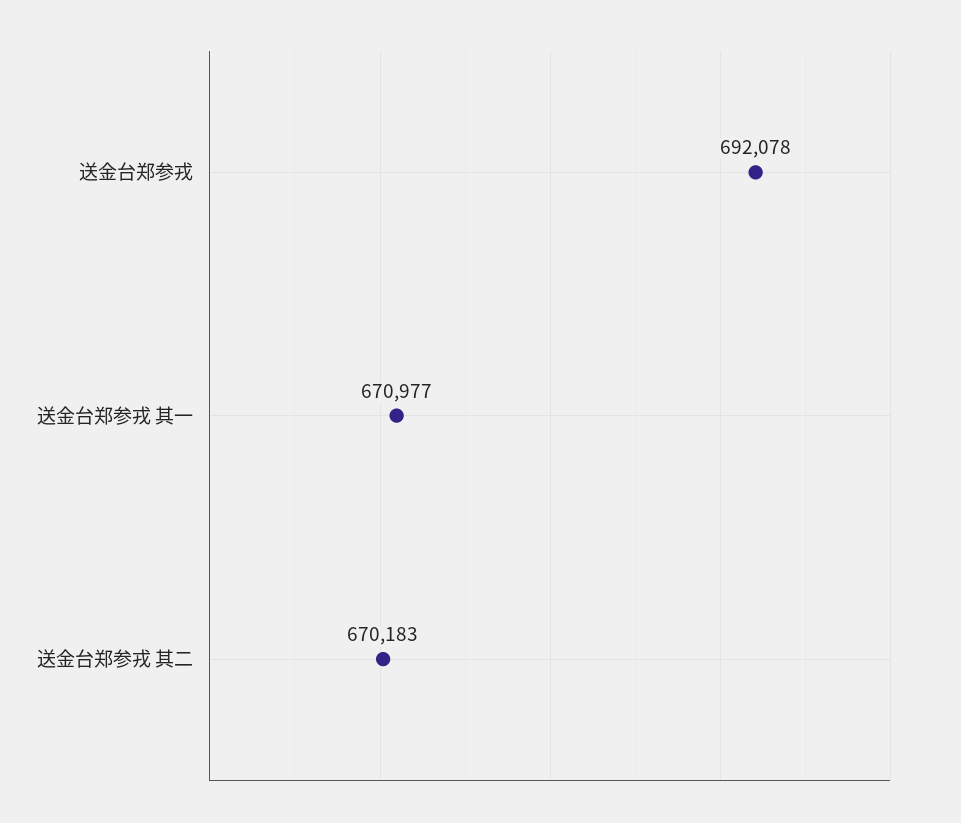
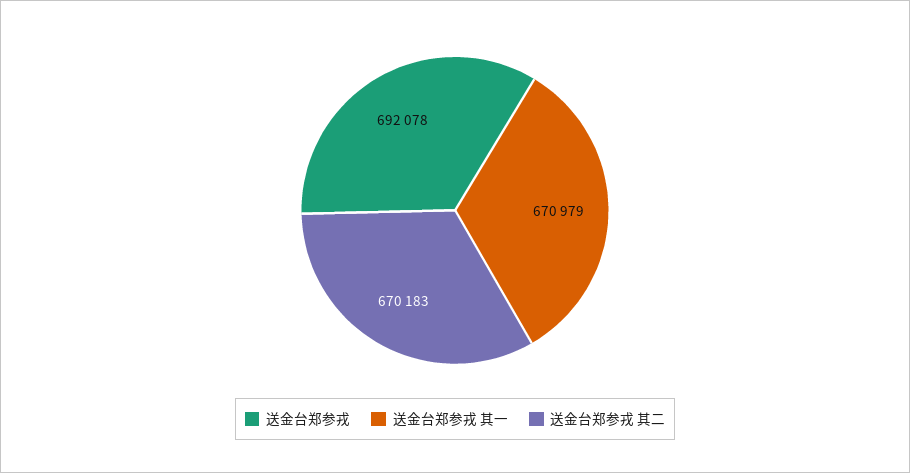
  {
    "送金台郑参戎": 692078,
-   "送金台郑参戎 其一": 670977,
+   "送金台郑参戎 其一": 670979,
    "送金台郑参戎 其二": 670183
  }

